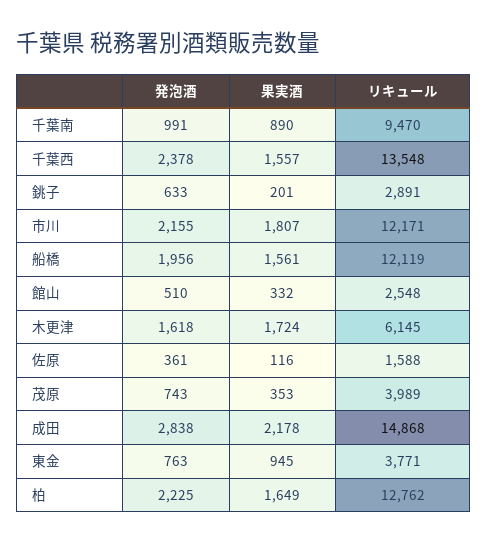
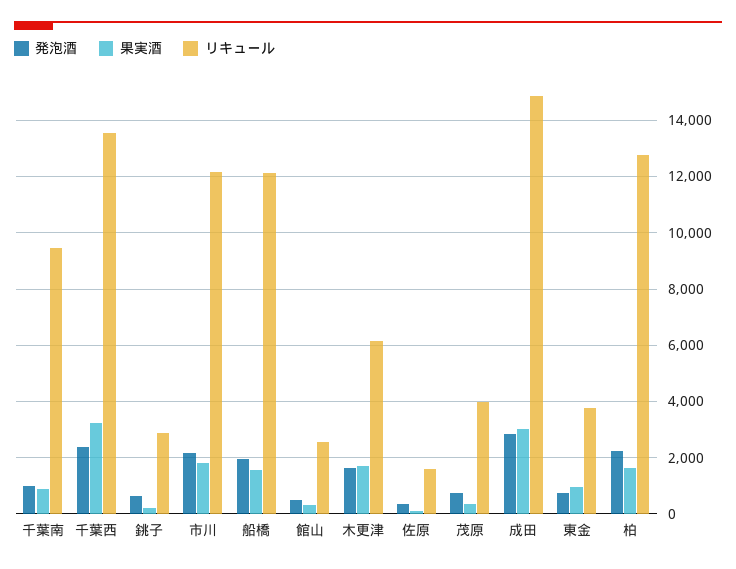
  {
    "発泡酒": {
      "千葉南": 991,
      "千葉西": 2378,
      "銚子": 633,
      "市川": 2155,
      "船橋": 1956,
      "館山": 510,
      "木更津": 1618,
      "佐原": 361,
      "茂原": 743,
      "成田": 2838,
      "東金": 763,
      "柏": 2225
    },
    "果実酒": {
      "千葉南": 890,
-     "千葉西": 1557,
+     "千葉西": 3250,
      "銚子": 201,
      "市川": 1807,
      "船橋": 1561,
      "館山": 332,
      "木更津": 1724,
      "佐原": 116,
      "茂原": 353,
-     "成田": 2178,
+     "成田": 3000,
      "東金": 945,
      "柏": 1649
    },
    "リキュール": {
      "千葉南": 9470,
      "千葉西": 13548,
      "銚子": 2891,
      "市川": 12171,
      "船橋": 12119,
      "館山": 2548,
      "木更津": 6145,
      "佐原": 1588,
      "茂原": 3989,
      "成田": 14868,
      "東金": 3771,
      "柏": 12762
    }
  }

